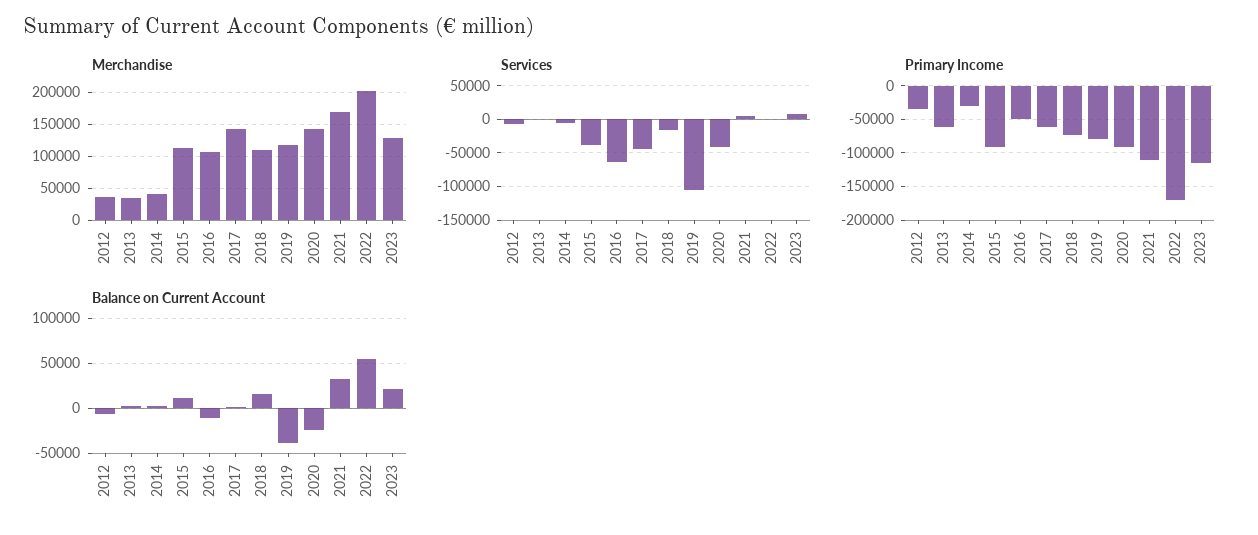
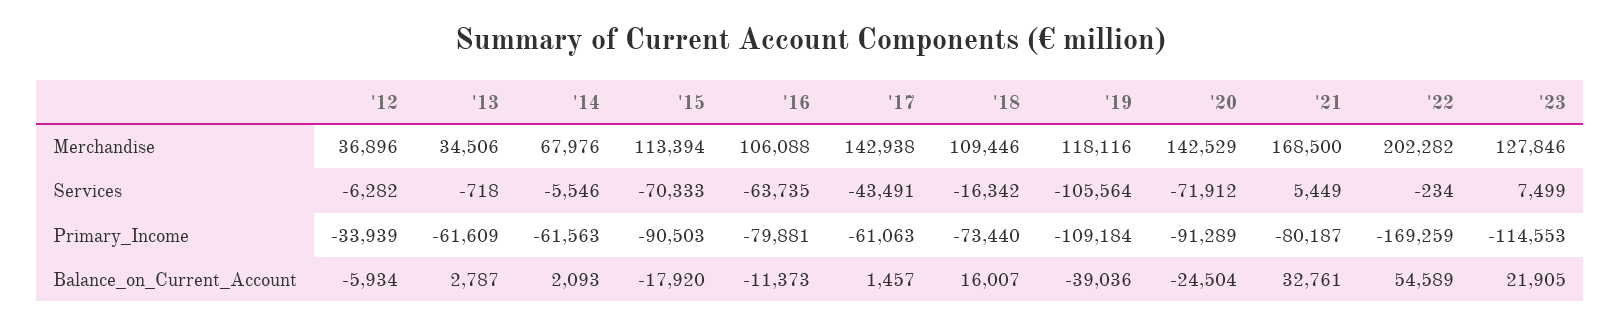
  {
    "Merchandise": {
      "2012": 36896,
      "2013": 34506,
-     "2014": 40000,
+     "2014": 67976,
      "2015": 113394,
      "2016": 106088,
      "2017": 142938,
      "2018": 109446,
      "2019": 118116,
      "2020": 142529,
      "2021": 168500,
      "2022": 202282,
      "2023": 127846
    },
    "Services": {
      "2012": -6282,
      "2013": -718,
      "2014": -5546,
-     "2015": -40000,
+     "2015": -70333,
      "2016": -63735,
      "2017": -43491,
      "2018": -16342,
      "2019": -105564,
-     "2020": -40000,
+     "2020": -71912,
      "2021": 5449,
      "2022": -234,
      "2023": 7499
    },
    "Primary Income": {
      "2012": -33939,
      "2013": -61609,
-     "2014": -30000,
+     "2014": -61563,
      "2015": -90503,
-     "2016": -50000,
+     "2016": -79881,
      "2017": -61063,
      "2018": -73440,
-     "2019": -80000,
+     "2019": -109184,
      "2020": -91289,
-     "2021": -110000,
+     "2021": -80187,
      "2022": -169259,
      "2023": -114553
    },
    "Balance on Current Account": {
      "2012": -5934,
      "2013": 2787,
      "2014": 2093,
-     "2015": 10000,
+     "2015": -17920,
      "2016": -11373,
      "2017": 1457,
      "2018": 16007,
      "2019": -39036,
      "2020": -24504,
      "2021": 32761,
      "2022": 54589,
      "2023": 21905
    }
  }

